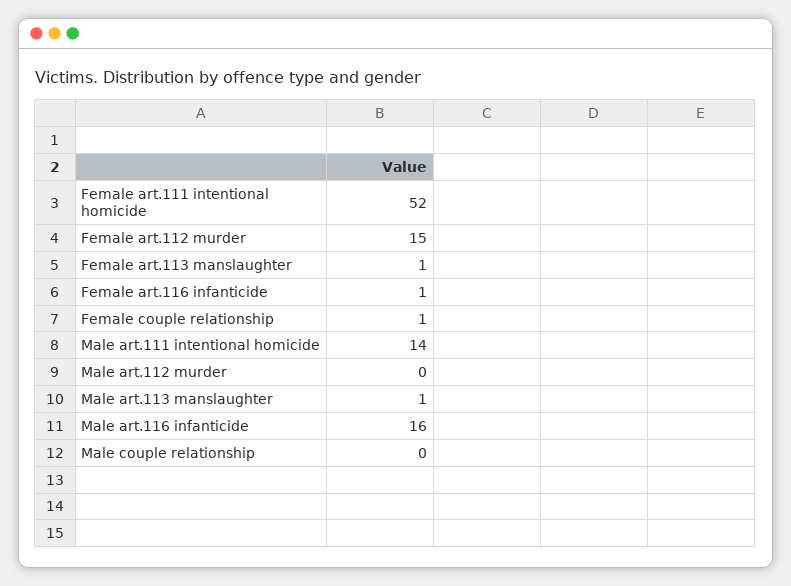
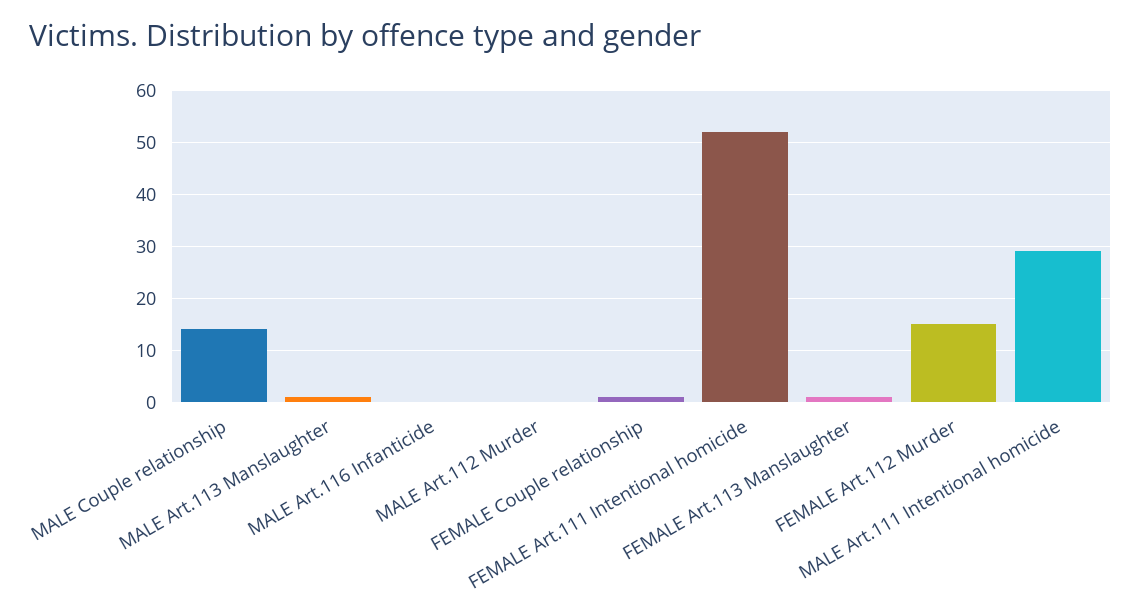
  {
    "Female art.111 intentional homicide": 52,
    "Female art.112 murder": 15,
    "Female art.113 manslaughter": 1,
-   "Female art.116 infanticide": 1,
    "Female couple relationship": 1,
-   "Male art.111 intentional homicide": 14,
+   "Male art.111 intentional homicide": 30,
    "Male art.112 murder": 0,
    "Male art.113 manslaughter": 1,
-   "Male art.116 infanticide": 16,
+   "Male art.116 infanticide": 0,
-   "Male couple relationship": 0
+   "Male couple relationship": 15
  }

